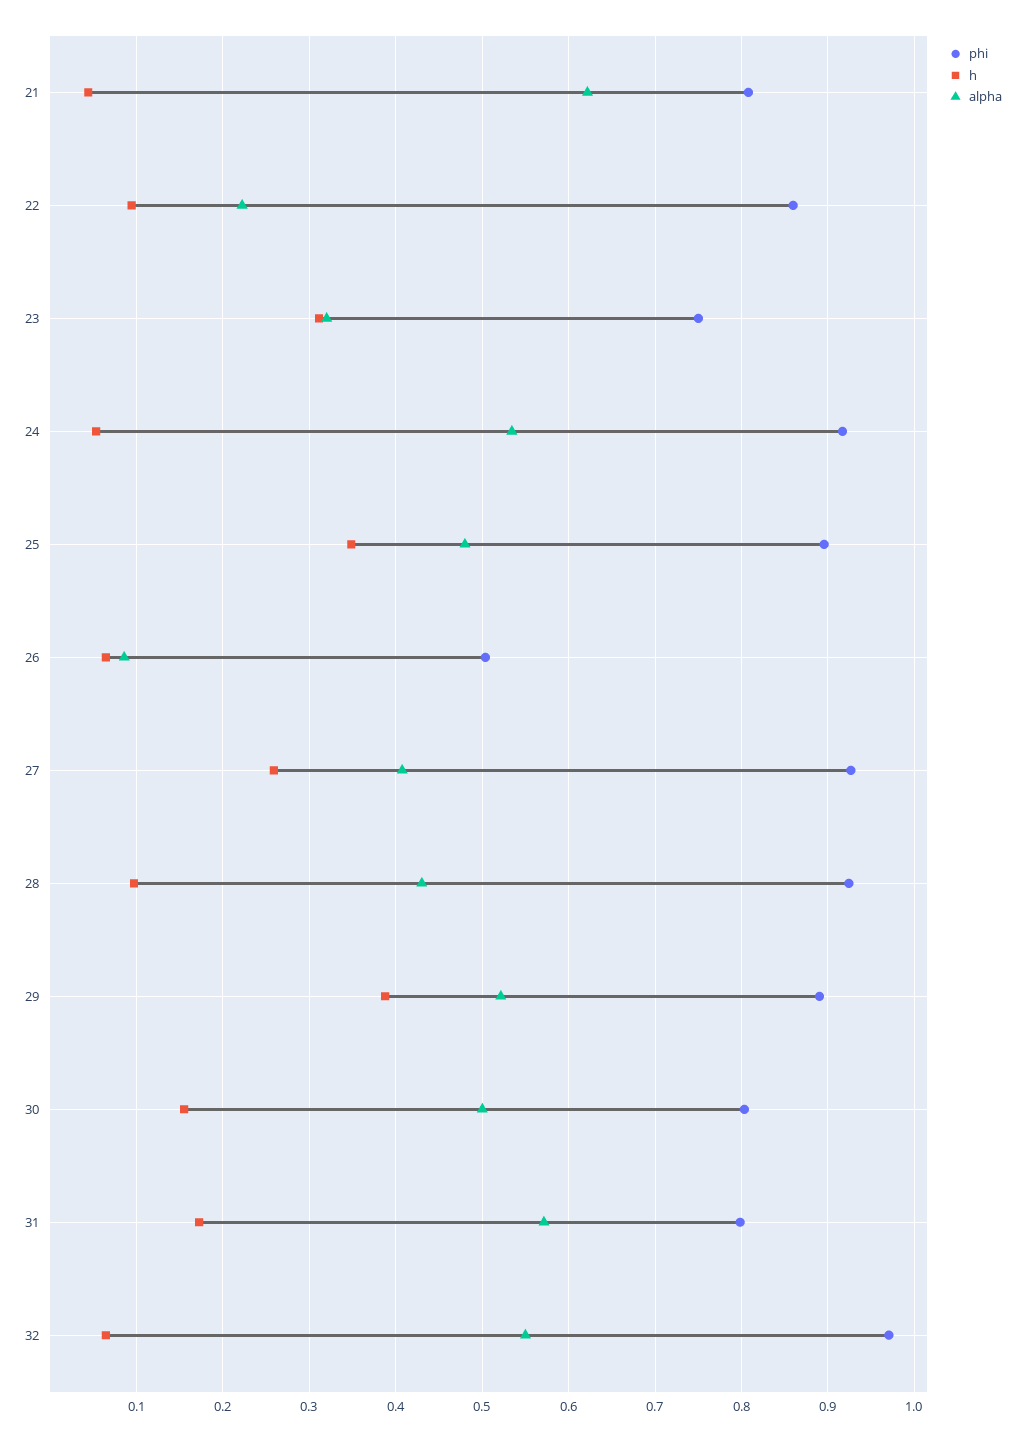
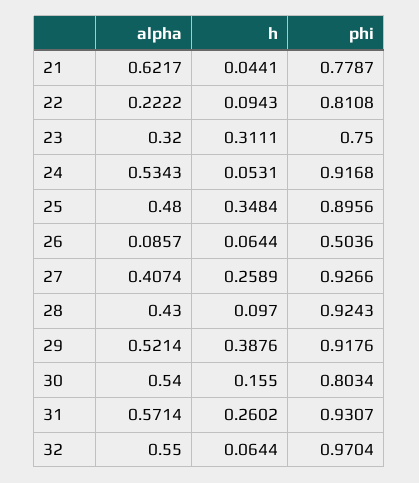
  {
    "phi": {
-     "21": 0.81,
+     "21": 0.7787,
-     "22": 0.86,
+     "22": 0.8108,
      "23": 0.75,
      "24": 0.9168,
      "25": 0.8956,
      "26": 0.5036,
      "27": 0.9266,
      "28": 0.9243,
-     "29": 0.89,
+     "29": 0.9176,
      "30": 0.8034,
-     "31": 0.8,
+     "31": 0.9307,
      "32": 0.9704
    },
    "h": {
      "21": 0.0441,
      "22": 0.0943,
      "23": 0.3111,
      "24": 0.0531,
      "25": 0.3484,
      "26": 0.0644,
      "27": 0.2589,
      "28": 0.097,
      "29": 0.3876,
      "30": 0.155,
-     "31": 0.17,
+     "31": 0.2602,
      "32": 0.0644
    },
    "alpha": {
      "21": 0.6217,
      "22": 0.2222,
      "23": 0.32,
      "24": 0.5343,
      "25": 0.48,
      "26": 0.0857,
      "27": 0.4074,
      "28": 0.43,
      "29": 0.5214,
-     "30": 0.5,
+     "30": 0.54,
      "31": 0.5714,
      "32": 0.55
    }
  }

